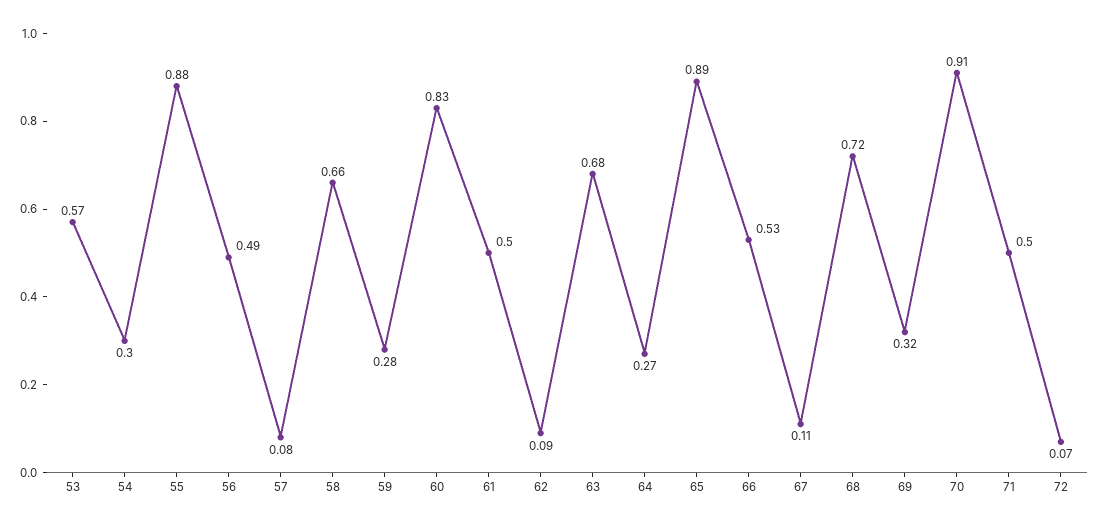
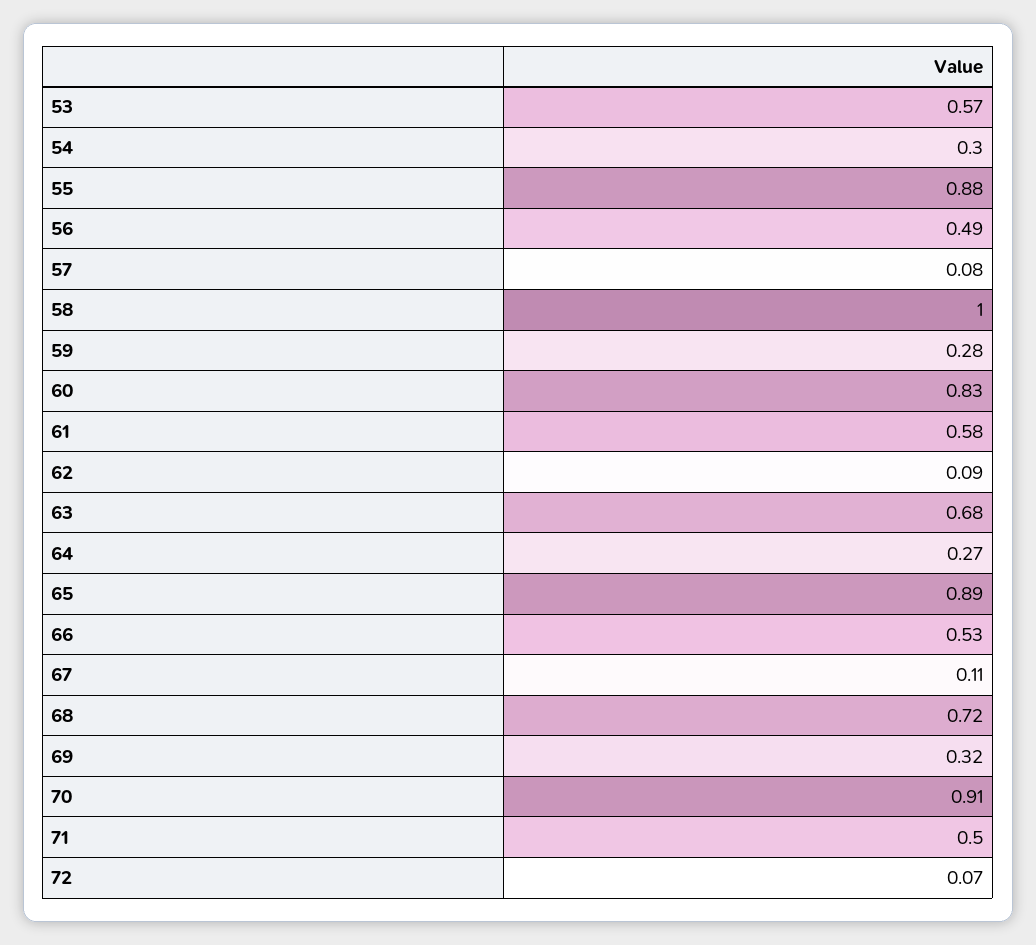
  {
    "53": 0.57,
    "54": 0.3,
    "55": 0.88,
    "56": 0.49,
    "57": 0.08,
-   "58": 0.66,
+   "58": 1,
    "59": 0.28,
    "60": 0.83,
-   "61": 0.5,
+   "61": 0.58,
    "62": 0.09,
    "63": 0.68,
    "64": 0.27,
    "65": 0.89,
    "66": 0.53,
    "67": 0.11,
    "68": 0.72,
    "69": 0.32,
    "70": 0.91,
    "71": 0.5,
    "72": 0.07
  }

